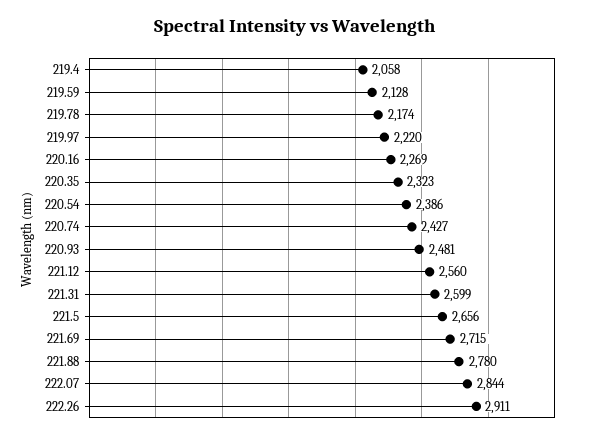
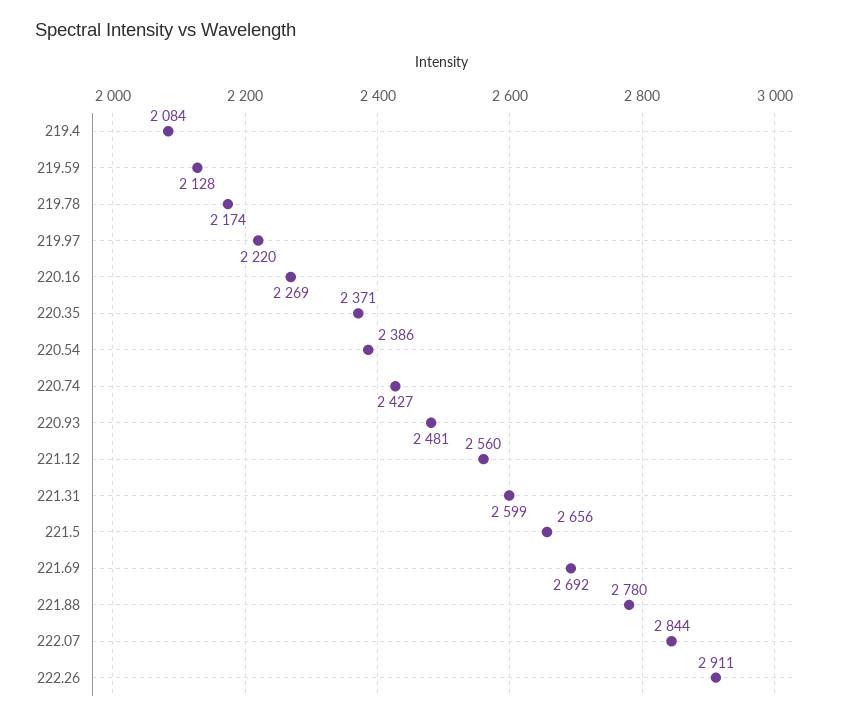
  {
-   "219.4": 2058,
+   "219.4": 2084,
    "219.59": 2128,
    "219.78": 2174,
    "219.97": 2220,
    "220.16": 2269,
-   "220.35": 2323,
+   "220.35": 2371,
    "220.54": 2386,
    "220.74": 2427,
    "220.93": 2481,
    "221.12": 2560,
    "221.31": 2599,
    "221.5": 2656,
-   "221.69": 2715,
+   "221.69": 2692,
    "221.88": 2780,
    "222.07": 2844,
    "222.26": 2911
  }

